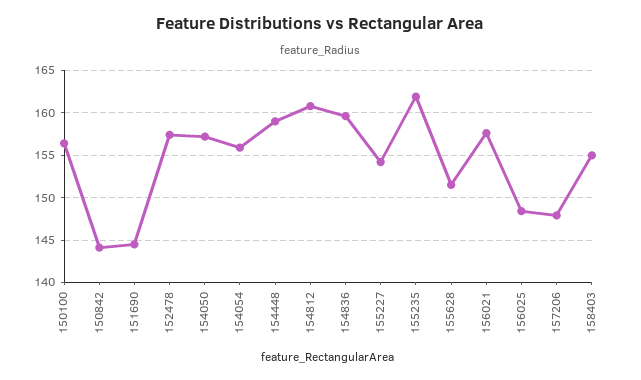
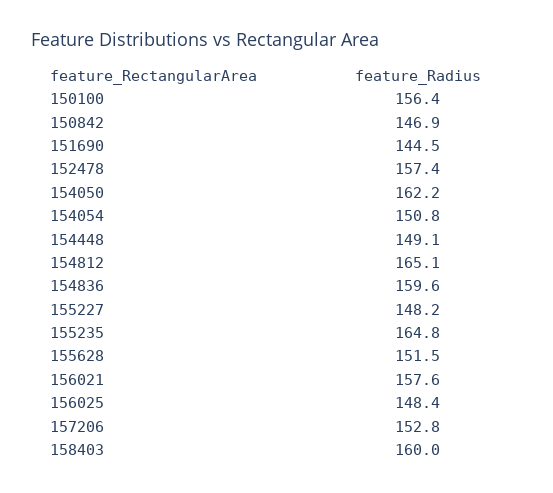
  {
    "150100": 156.4,
-   "150842": 144,
+   "150842": 146.9,
    "151690": 144.5,
    "152478": 157.4,
-   "154050": 157,
+   "154050": 162.2,
-   "154054": 156,
+   "154054": 150.8,
-   "154448": 159,
+   "154448": 149.1,
-   "154812": 161,
+   "154812": 165.1,
    "154836": 159.6,
-   "155227": 154,
+   "155227": 148.2,
-   "155235": 162,
+   "155235": 164.8,
    "155628": 151.5,
    "156021": 157.6,
    "156025": 148.4,
-   "157206": 148,
+   "157206": 152.8,
-   "158403": 155
+   "158403": 160
  }

